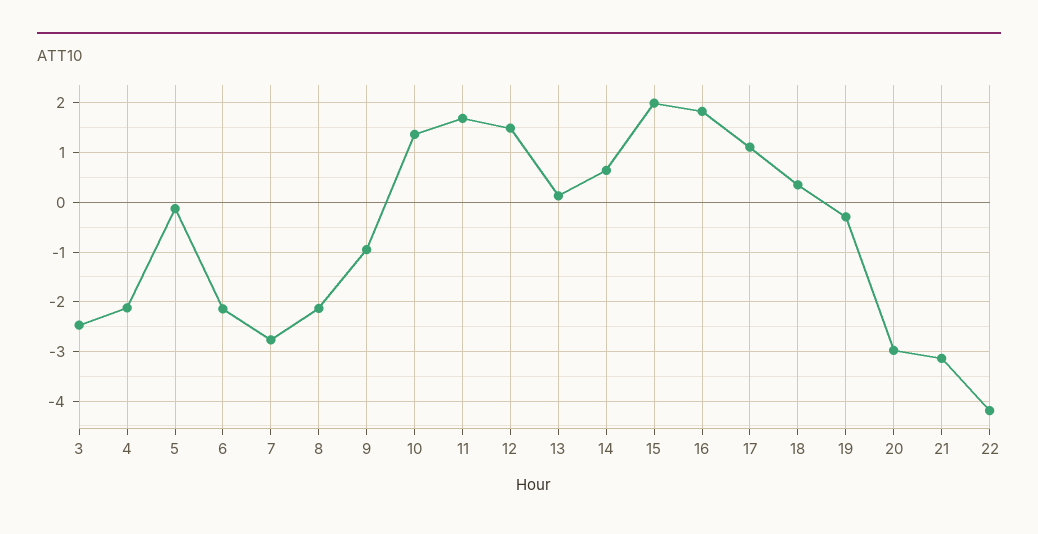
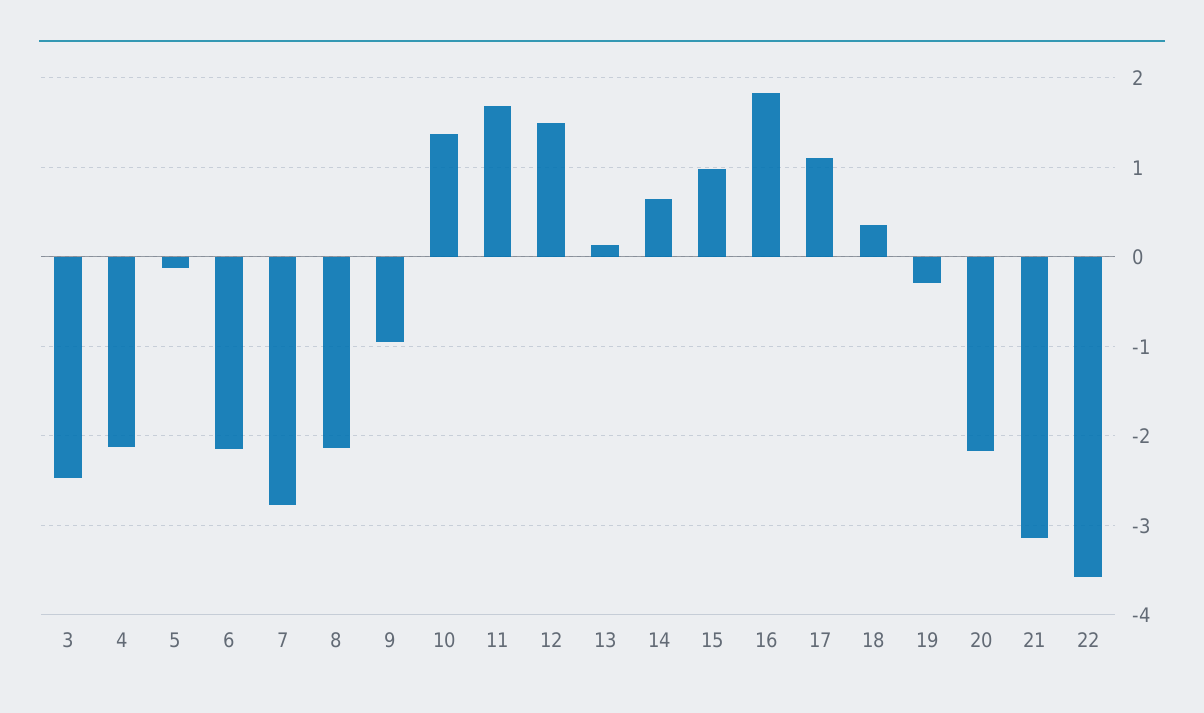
  {
    "3": -2.5,
    "4": -2.1,
    "5": -0.1,
    "6": -2.1,
    "7": -2.8,
    "8": -2.1,
    "9": -1,
    "10": 1.4,
    "11": 1.7,
    "12": 1.5,
    "13": 0.1,
    "14": 0.6,
-   "15": 2,
+   "15": 1,
    "16": 1.8,
    "17": 1.1,
    "18": 0.4,
    "19": -0.3,
-   "20": -3,
+   "20": -2.2,
    "21": -3.1,
-   "22": -4.2
+   "22": -3.6
  }

